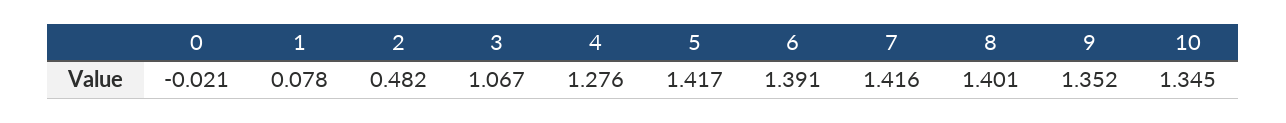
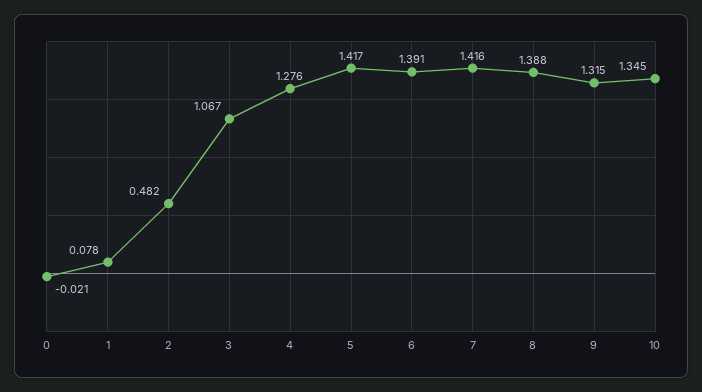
  {
    "0": -0.021,
    "1": 0.078,
    "2": 0.482,
    "3": 1.067,
    "4": 1.276,
    "5": 1.417,
    "6": 1.391,
    "7": 1.416,
-   "8": 1.401,
+   "8": 1.388,
-   "9": 1.352,
+   "9": 1.315,
    "10": 1.345
  }

